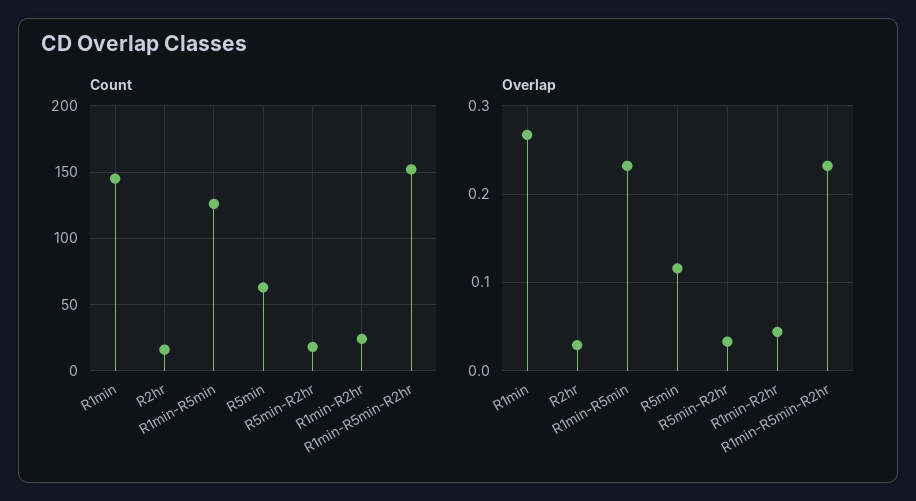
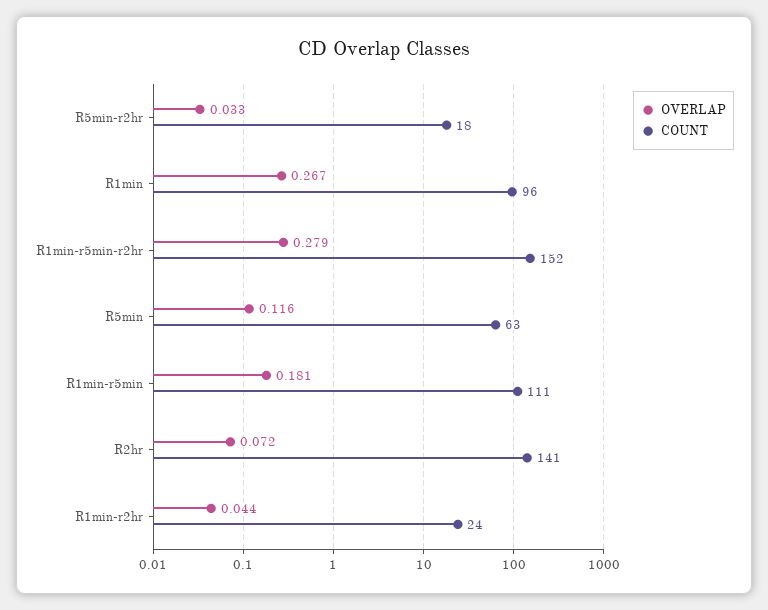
  {
    "Count": {
-     "R1min": 145,
+     "R1min": 96,
-     "R2hr": 15,
+     "R2hr": 141,
-     "R1min-R5min": 125,
+     "R1min-R5min": 111,
      "R5min": 63,
      "R5min-R2hr": 18,
      "R1min-R2hr": 24,
      "R1min-R5min-R2hr": 152
    },
    "Overlap": {
      "R1min": 0.267,
-     "R2hr": 0.03,
+     "R2hr": 0.072,
-     "R1min-R5min": 0.23,
+     "R1min-R5min": 0.181,
      "R5min": 0.116,
      "R5min-R2hr": 0.033,
      "R1min-R2hr": 0.044,
-     "R1min-R5min-R2hr": 0.23
+     "R1min-R5min-R2hr": 0.279
    }
  }

